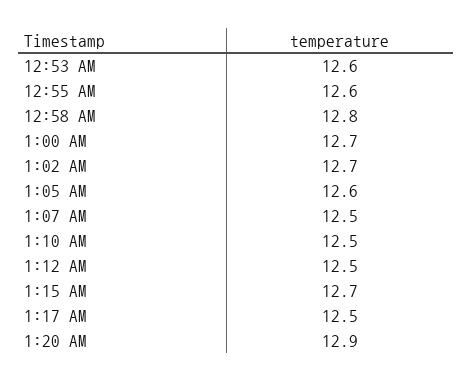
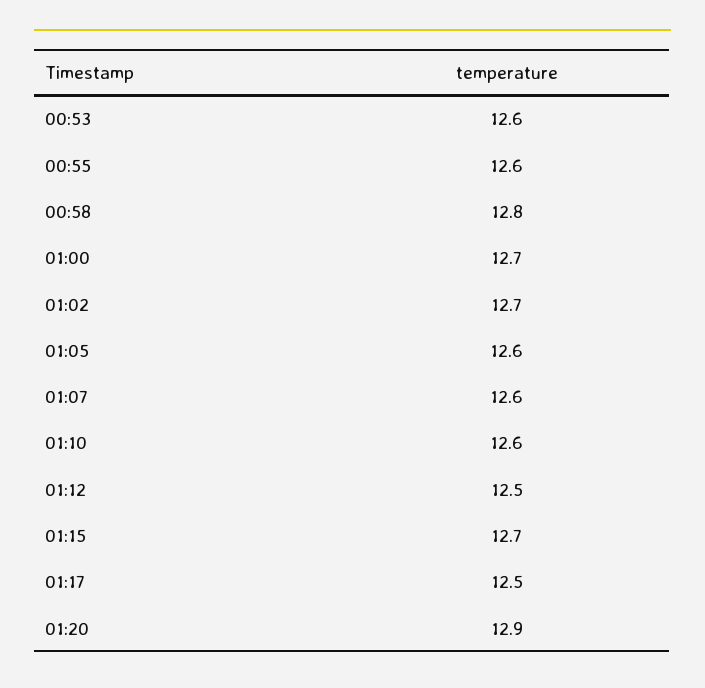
  {
    "12:53 AM": 12.6,
    "12:55 AM": 12.6,
    "12:58 AM": 12.8,
    "1:00 AM": 12.7,
    "1:02 AM": 12.7,
    "1:05 AM": 12.6,
-   "1:07 AM": 12.5,
+   "1:07 AM": 12.6,
-   "1:10 AM": 12.5,
+   "1:10 AM": 12.6,
    "1:12 AM": 12.5,
    "1:15 AM": 12.7,
    "1:17 AM": 12.5,
    "1:20 AM": 12.9
  }

